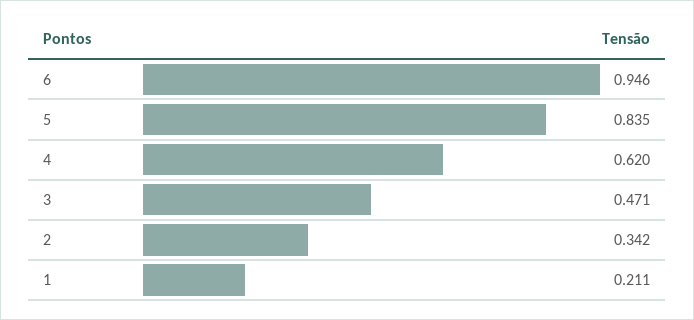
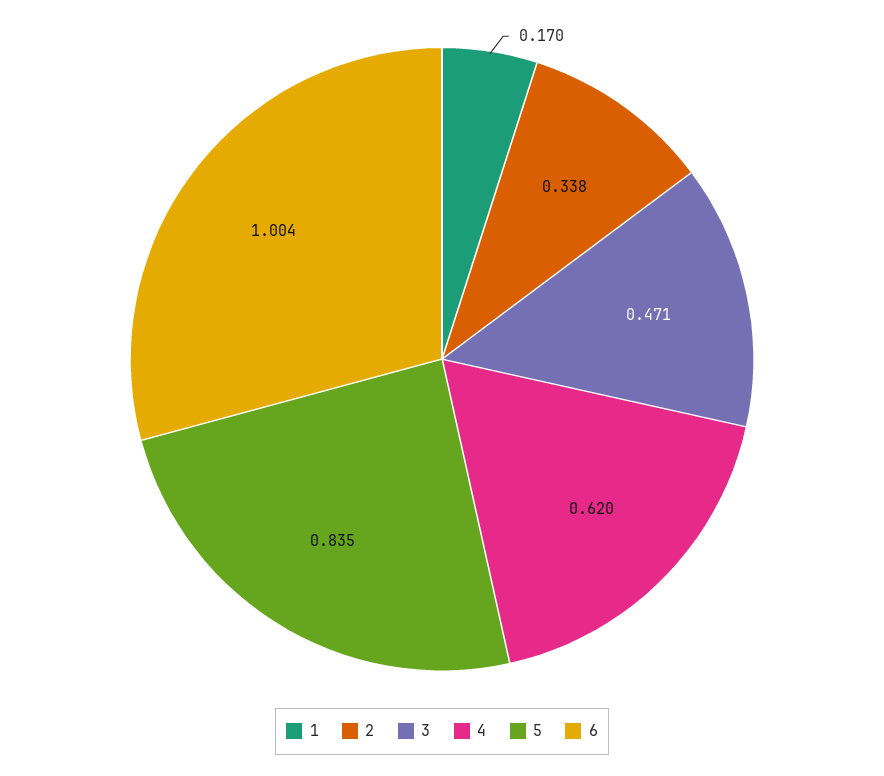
  {
-   "6": 0.946,
+   "6": 1.004,
    "5": 0.835,
    "4": 0.62,
    "3": 0.471,
-   "2": 0.342,
+   "2": 0.338,
-   "1": 0.211
+   "1": 0.17
  }

